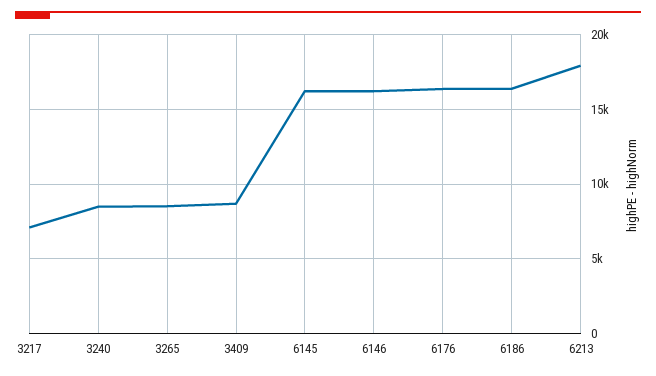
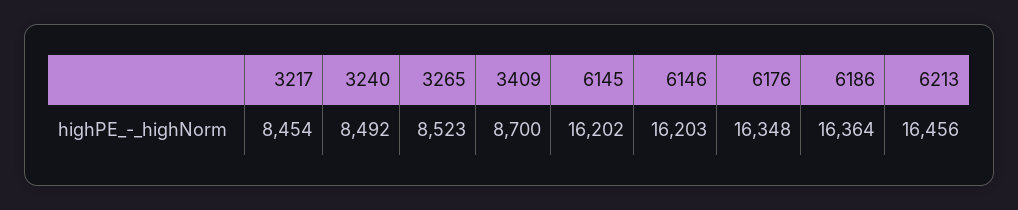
  {
-   "3217": 7000,
+   "3217": 8454,
    "3240": 8492,
    "3265": 8523,
    "3409": 8700,
    "6145": 16202,
    "6146": 16203,
    "6176": 16348,
    "6186": 16364,
-   "6213": 18000
+   "6213": 16456
  }

